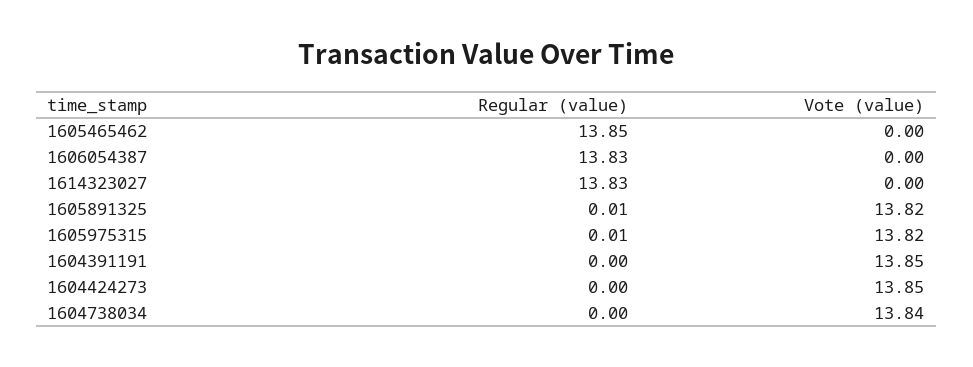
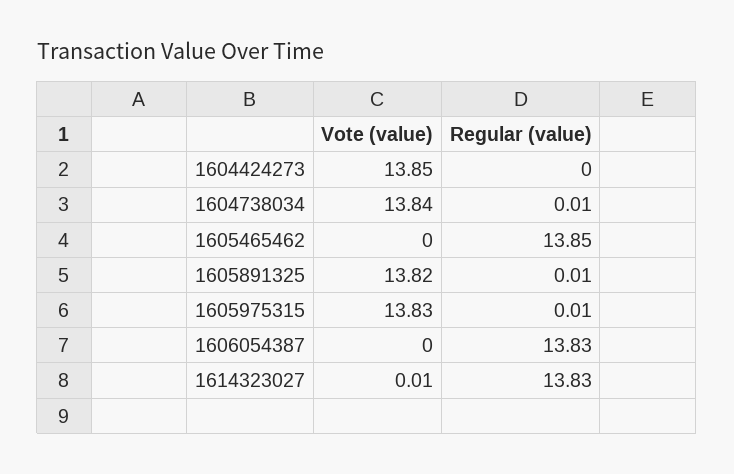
  {
    "Regular (value)": {
      "1605465462": 13.85,
      "1606054387": 13.83,
      "1614323027": 13.83,
      "1605891325": 0.01,
      "1605975315": 0.01,
-     "1604391191": 0,
      "1604424273": 0,
-     "1604738034": 0
+     "1604738034": 0.01
    },
    "Vote (value)": {
      "1605465462": 0,
      "1606054387": 0,
-     "1614323027": 0,
+     "1614323027": 0.01,
      "1605891325": 13.82,
-     "1605975315": 13.82,
+     "1605975315": 13.83,
-     "1604391191": 13.85,
      "1604424273": 13.85,
      "1604738034": 13.84
    }
  }

